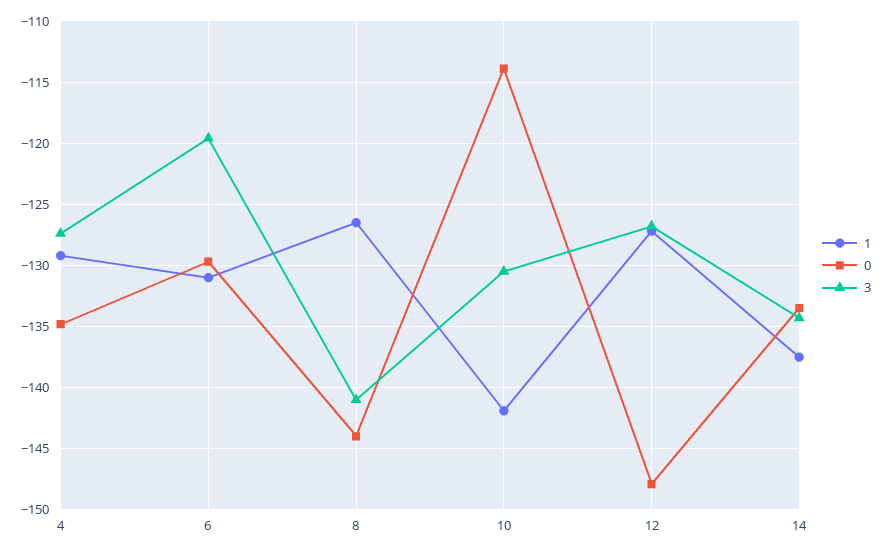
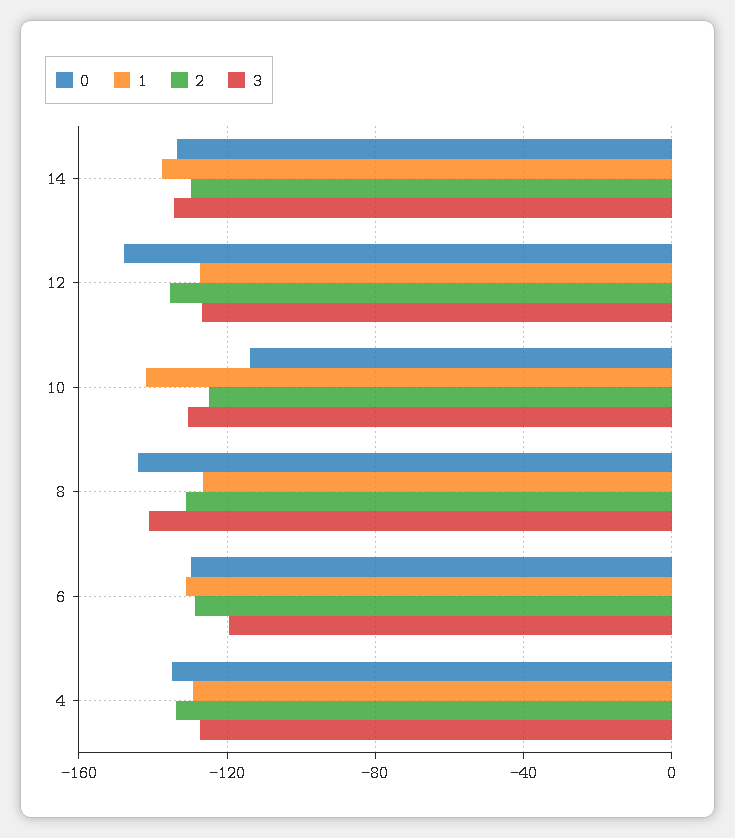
  {
    "1": {
      "4": -129,
      "6": -131,
      "8": -126.5,
      "10": -142,
      "12": -127,
      "14": -137.5
    },
    "0": {
      "4": -135,
      "6": -129.5,
      "8": -144,
      "10": -114,
      "12": -148,
      "14": -133.5
    },
    "3": {
      "4": -127.5,
      "6": -119.5,
      "8": -141,
      "10": -130.5,
      "12": -127,
      "14": -134.5
-   }
+   },
+   "2": {
+     "14": -130,
+     "12": -135,
+     "10": -125,
+     "8": -130,
+     "6": -130,
+     "4": -135
+   }
  }

